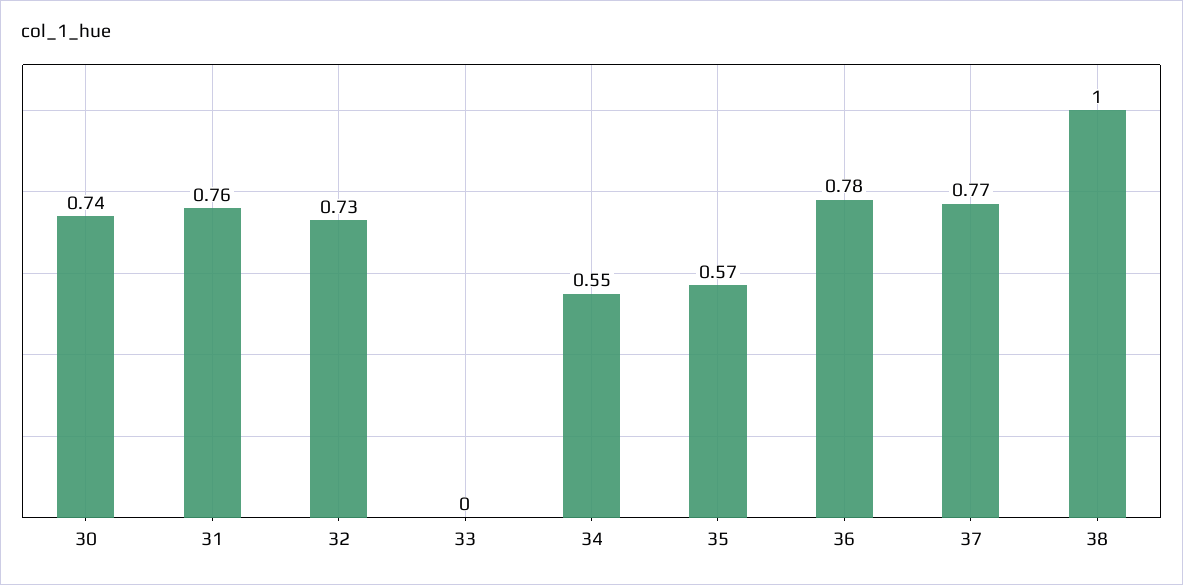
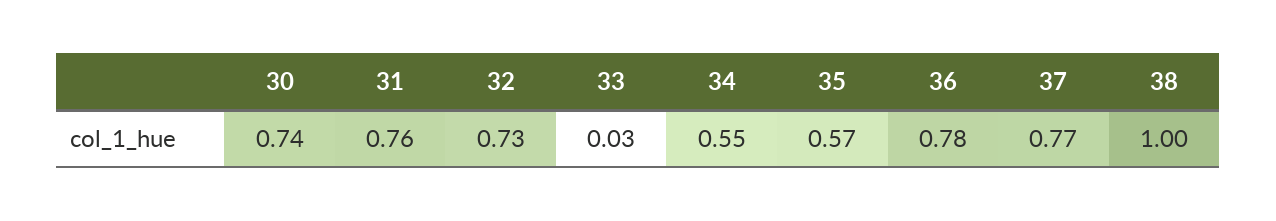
  {
    "30": 0.74,
    "31": 0.76,
    "32": 0.73,
-   "33": 0,
+   "33": 0.03,
    "34": 0.55,
    "35": 0.57,
    "36": 0.78,
    "37": 0.77,
    "38": 1
  }

